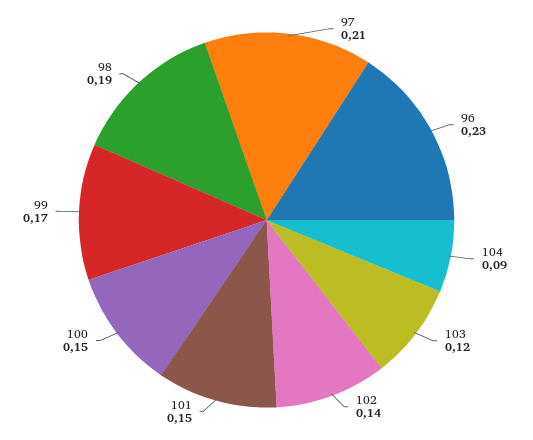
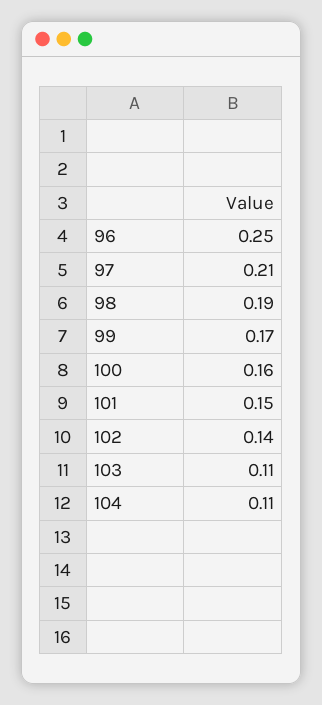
  {
    "97": 0.21,
-   "96": 0.23,
+   "96": 0.25,
-   "104": 0.09,
+   "104": 0.11,
-   "103": 0.12,
+   "103": 0.11,
    "102": 0.14,
    "101": 0.15,
-   "100": 0.15,
+   "100": 0.16,
    "99": 0.17,
    "98": 0.19
  }

